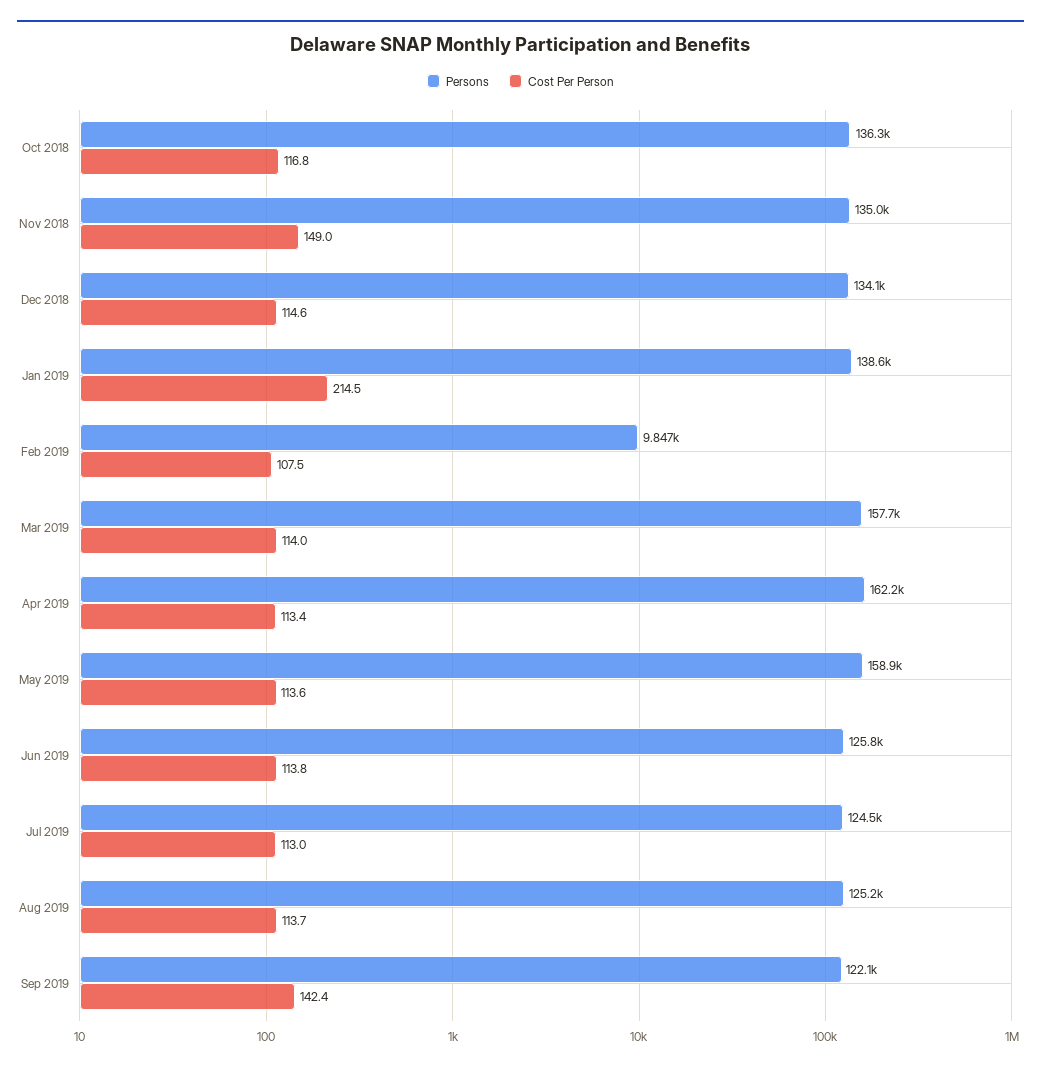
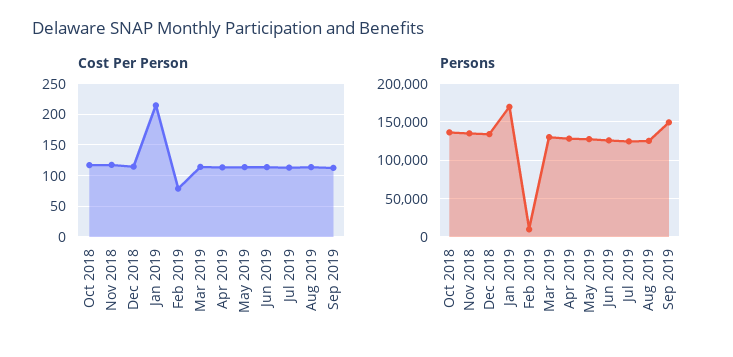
  {
    "Persons": {
      "Oct 2018": 136300,
      "Nov 2018": 135000,
      "Dec 2018": 134100,
-     "Jan 2019": 138600,
+     "Jan 2019": 170000,
      "Feb 2019": 9847,
-     "Mar 2019": 157700,
+     "Mar 2019": 130000,
-     "Apr 2019": 162200,
+     "Apr 2019": 130000,
-     "May 2019": 158900,
+     "May 2019": 130000,
      "Jun 2019": 125800,
      "Jul 2019": 124500,
      "Aug 2019": 125200,
-     "Sep 2019": 122100
+     "Sep 2019": 150000
    },
    "Cost Per Person": {
      "Oct 2018": 116.8,
-     "Nov 2018": 149,
+     "Nov 2018": 120,
      "Dec 2018": 114.6,
      "Jan 2019": 214.5,
-     "Feb 2019": 107.5,
+     "Feb 2019": 80,
      "Mar 2019": 114,
      "Apr 2019": 113.4,
      "May 2019": 113.6,
      "Jun 2019": 113.8,
      "Jul 2019": 113,
      "Aug 2019": 113.7,
-     "Sep 2019": 142.4
+     "Sep 2019": 110
    }
  }

